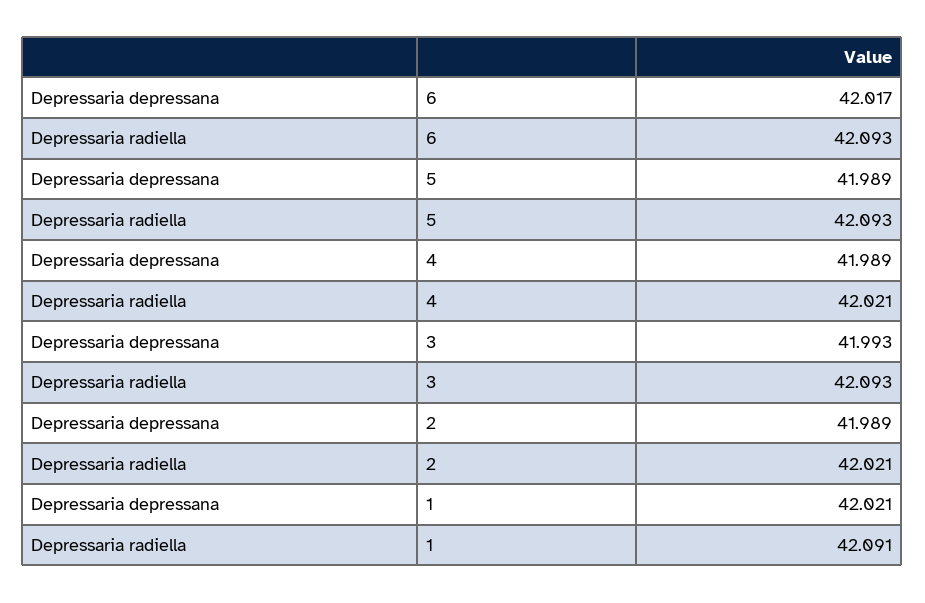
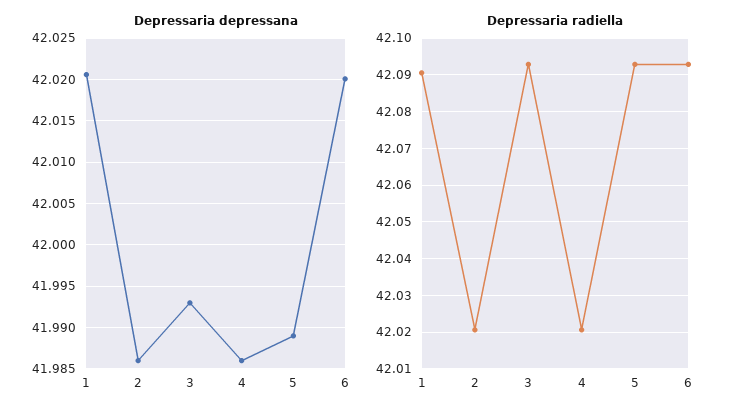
  {
    "Depressaria depressana": {
-     "6": 42.017,
+     "6": 42.02,
      "5": 41.989,
-     "4": 41.989,
+     "4": 41.986,
      "3": 41.993,
-     "2": 41.989,
+     "2": 41.986,
      "1": 42.021
    },
    "Depressaria radiella": {
      "6": 42.093,
      "5": 42.093,
      "4": 42.021,
      "3": 42.093,
      "2": 42.021,
      "1": 42.091
    }
  }

